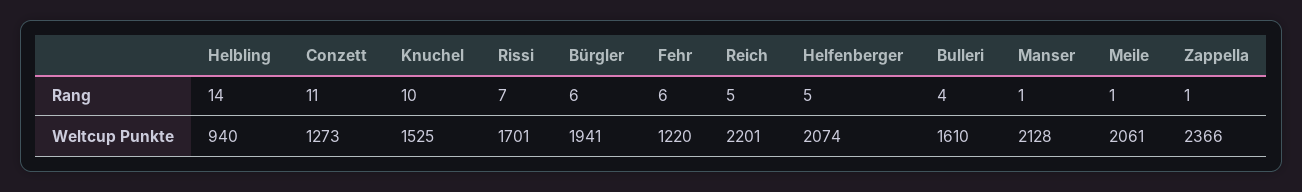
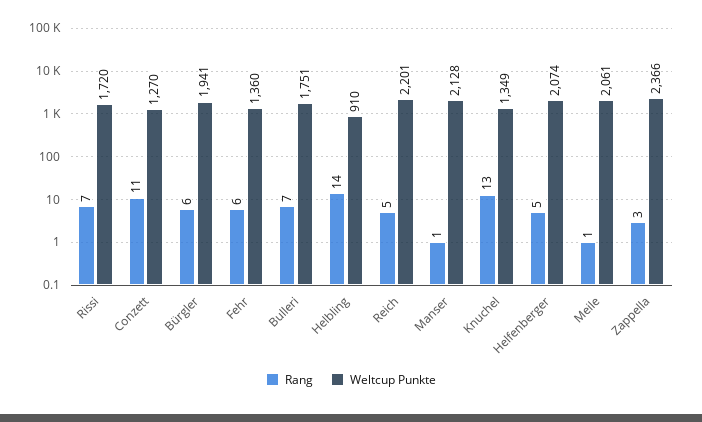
  {
    "Rang": {
      "Helbling": 14,
      "Conzett": 11,
-     "Knuchel": 10,
+     "Knuchel": 13,
      "Rissi": 7,
      "Bürgler": 6,
      "Fehr": 6,
      "Reich": 5,
      "Helfenberger": 5,
-     "Bulleri": 4,
+     "Bulleri": 7,
      "Manser": 1,
      "Meile": 1,
-     "Zappella": 1
+     "Zappella": 3
    },
    "Weltcup Punkte": {
-     "Helbling": 940,
+     "Helbling": 910,
-     "Conzett": 1273,
+     "Conzett": 1270,
-     "Knuchel": 1525,
+     "Knuchel": 1349,
-     "Rissi": 1701,
+     "Rissi": 1720,
      "Bürgler": 1941,
-     "Fehr": 1220,
+     "Fehr": 1360,
      "Reich": 2201,
      "Helfenberger": 2074,
-     "Bulleri": 1610,
+     "Bulleri": 1751,
      "Manser": 2128,
      "Meile": 2061,
      "Zappella": 2366
    }
  }

